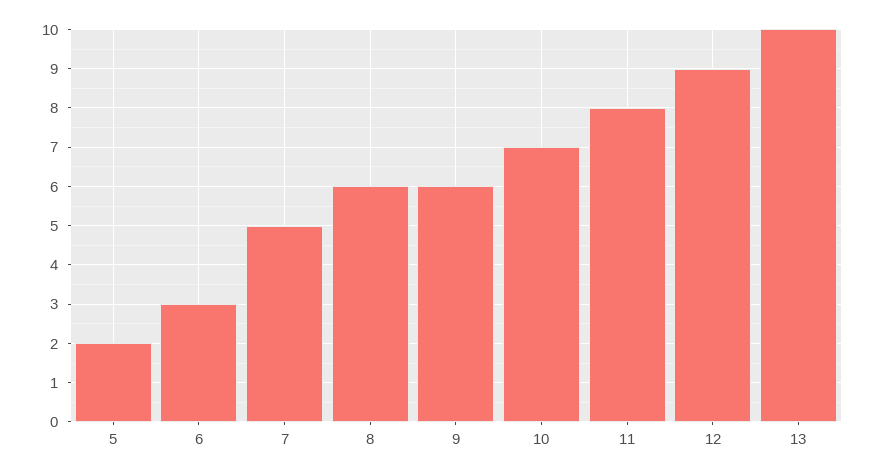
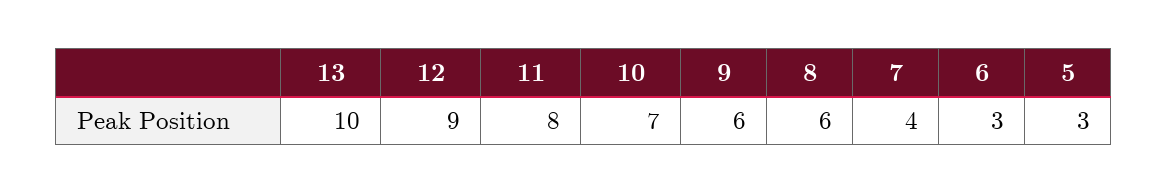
  {
-   "5": 2,
+   "5": 3,
    "6": 3,
-   "7": 5,
+   "7": 4,
    "8": 6,
    "9": 6,
    "10": 7,
    "11": 8,
    "12": 9,
    "13": 10
  }

